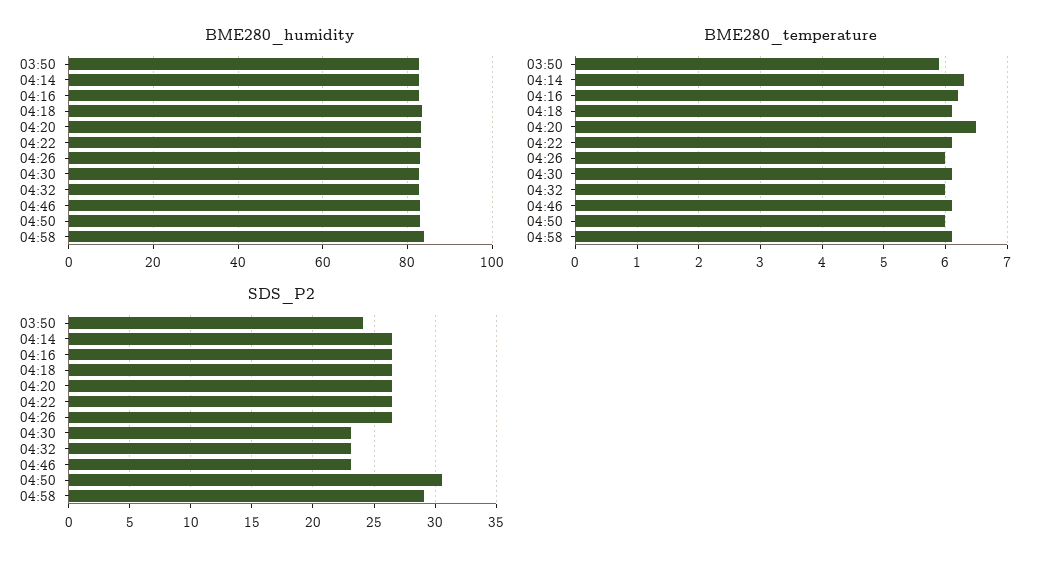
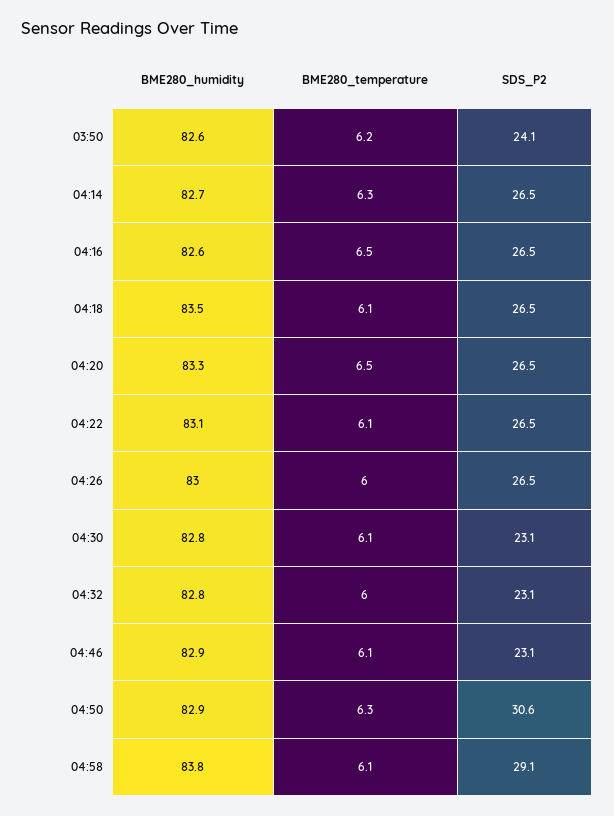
  {
    "BME280_humidity": {
      "03:50": 82.6,
      "04:14": 82.7,
      "04:16": 82.6,
      "04:18": 83.5,
      "04:20": 83.3,
      "04:22": 83.1,
      "04:26": 83,
      "04:30": 82.8,
      "04:32": 82.8,
      "04:46": 82.9,
      "04:50": 82.9,
      "04:58": 83.8
    },
    "BME280_temperature": {
-     "03:50": 5.9,
+     "03:50": 6.2,
      "04:14": 6.3,
-     "04:16": 6.2,
+     "04:16": 6.5,
      "04:18": 6.1,
      "04:20": 6.5,
      "04:22": 6.1,
      "04:26": 6,
      "04:30": 6.1,
      "04:32": 6,
      "04:46": 6.1,
-     "04:50": 6,
+     "04:50": 6.3,
      "04:58": 6.1
    },
    "SDS_P2": {
      "03:50": 24.1,
      "04:14": 26.5,
      "04:16": 26.5,
      "04:18": 26.5,
      "04:20": 26.5,
      "04:22": 26.5,
      "04:26": 26.5,
      "04:30": 23.1,
      "04:32": 23.1,
      "04:46": 23.1,
      "04:50": 30.6,
      "04:58": 29.1
    }
  }

